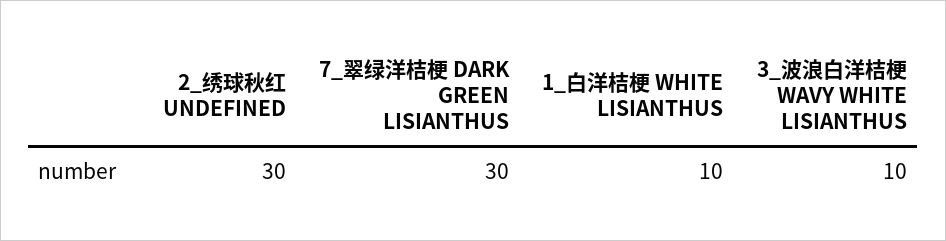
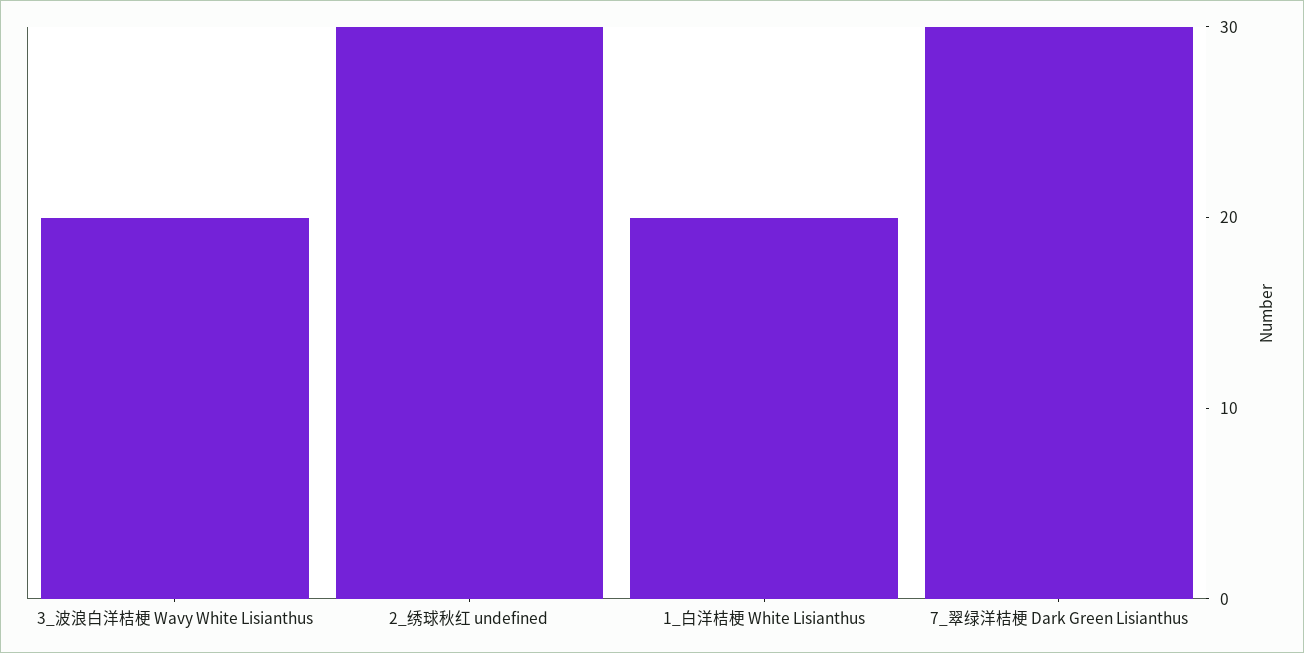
  {
    "2_绣球秋红 UNDEFINED": 30,
    "7_翠绿洋桔梗 DARK GREEN LISIANTHUS": 30,
-   "1_白洋桔梗 WHITE LISIANTHUS": 10,
+   "1_白洋桔梗 WHITE LISIANTHUS": 20,
-   "3_波浪白洋桔梗 WAVY WHITE LISIANTHUS": 10
+   "3_波浪白洋桔梗 WAVY WHITE LISIANTHUS": 20
  }

